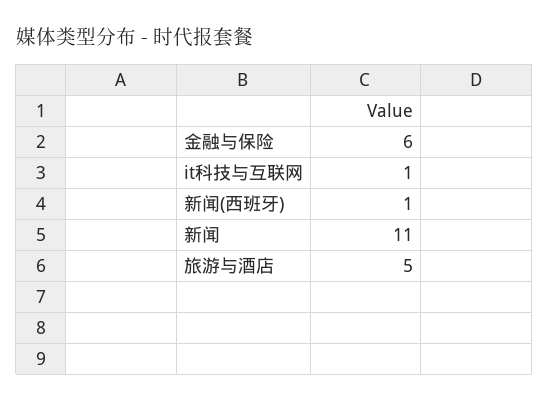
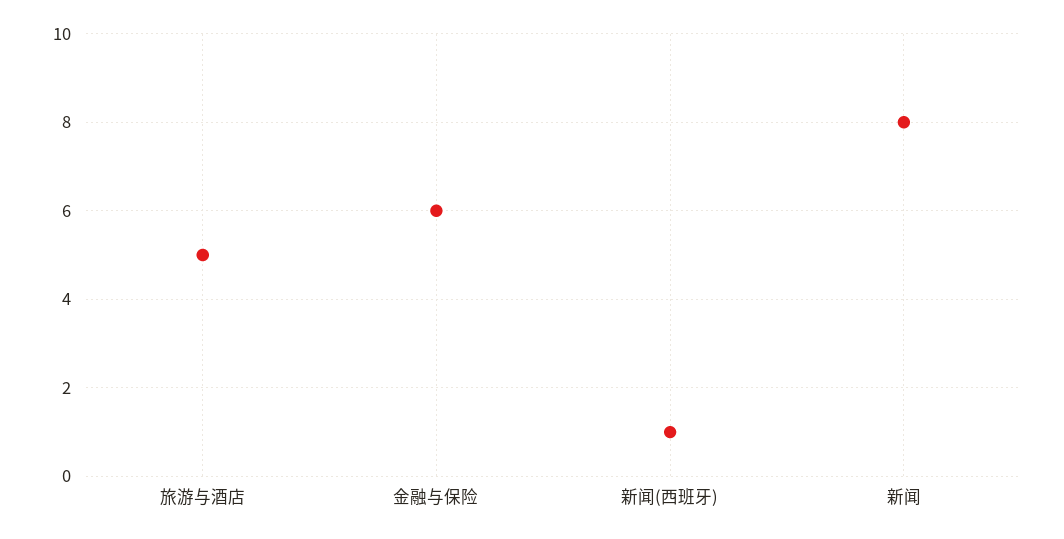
  {
    "金融与保险": 6,
-   "it科技与互联网": 1,
    "新闻(西班牙)": 1,
-   "新闻": 11,
+   "新闻": 8,
    "旅游与酒店": 5
  }

